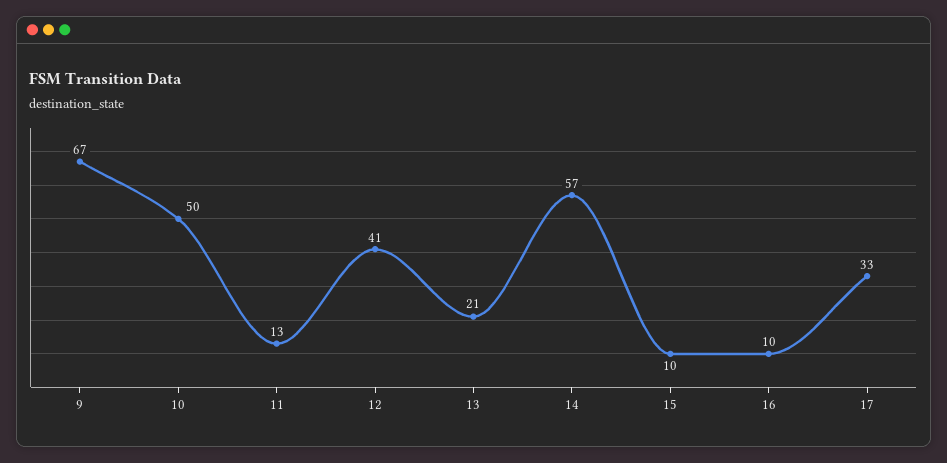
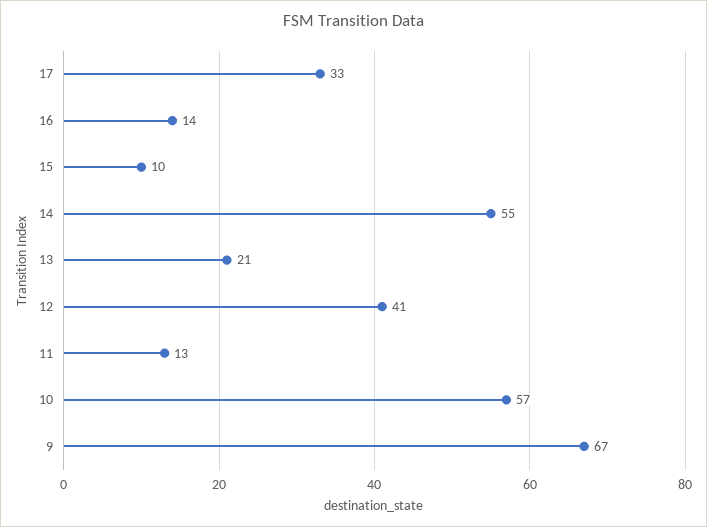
  {
    "9": 67,
-   "10": 50,
+   "10": 57,
    "11": 13,
    "12": 41,
    "13": 21,
-   "14": 57,
+   "14": 55,
    "15": 10,
-   "16": 10,
+   "16": 14,
    "17": 33
  }

